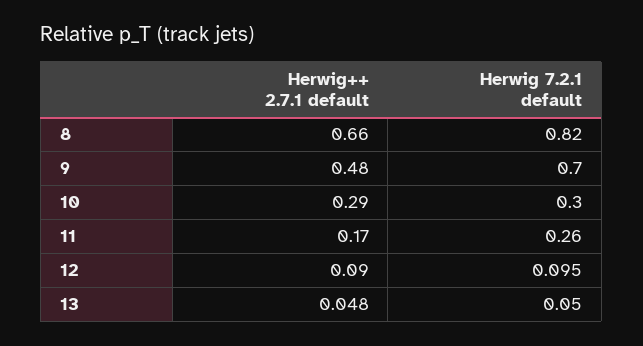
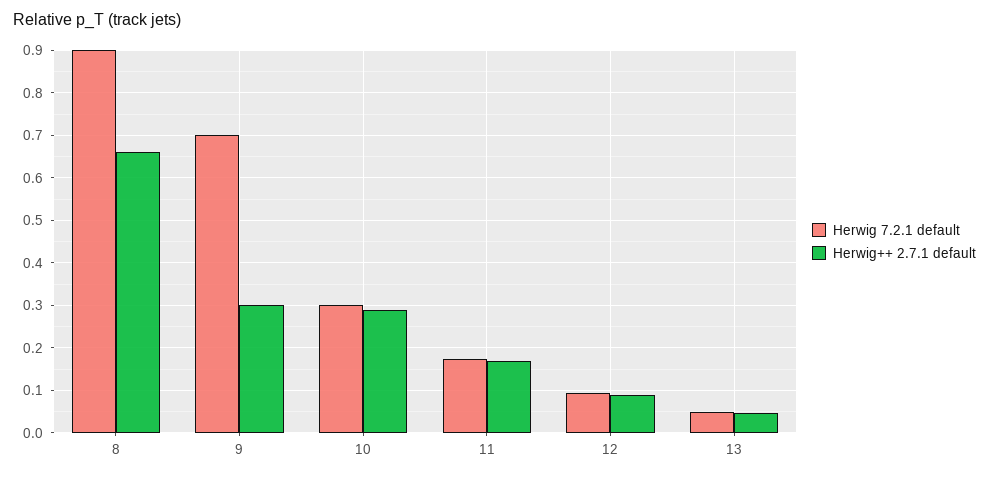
  {
    "Herwig++ 2.7.1 default": {
      "8": 0.66,
-     "9": 0.48,
+     "9": 0.3,
      "10": 0.29,
      "11": 0.17,
      "12": 0.09,
      "13": 0.048
    },
    "Herwig 7.2.1 default": {
-     "8": 0.82,
+     "8": 0.9,
      "9": 0.7,
      "10": 0.3,
-     "11": 0.26,
+     "11": 0.18,
      "12": 0.095,
      "13": 0.05
    }
  }

